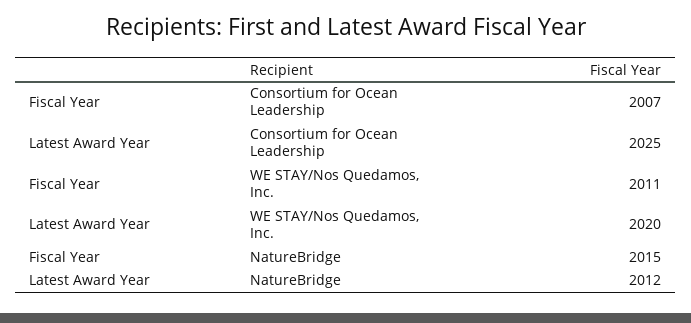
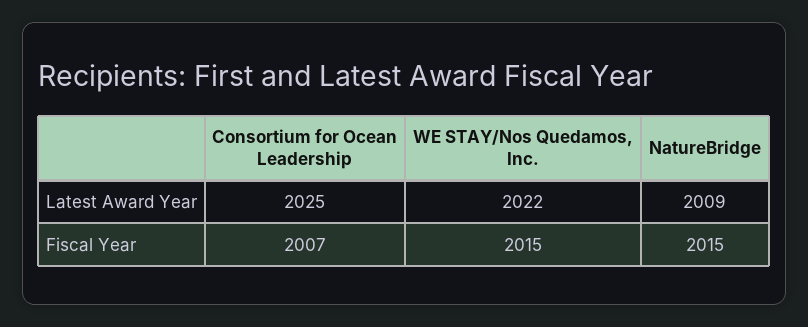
  {
    "Fiscal Year": {
      "Consortium for Ocean Leadership": 2007,
-     "WE STAY/Nos Quedamos, Inc.": 2011,
+     "WE STAY/Nos Quedamos, Inc.": 2015,
      "NatureBridge": 2015
    },
    "Latest Award Year": {
      "Consortium for Ocean Leadership": 2025,
-     "WE STAY/Nos Quedamos, Inc.": 2020,
+     "WE STAY/Nos Quedamos, Inc.": 2022,
-     "NatureBridge": 2012
+     "NatureBridge": 2009
    }
  }

